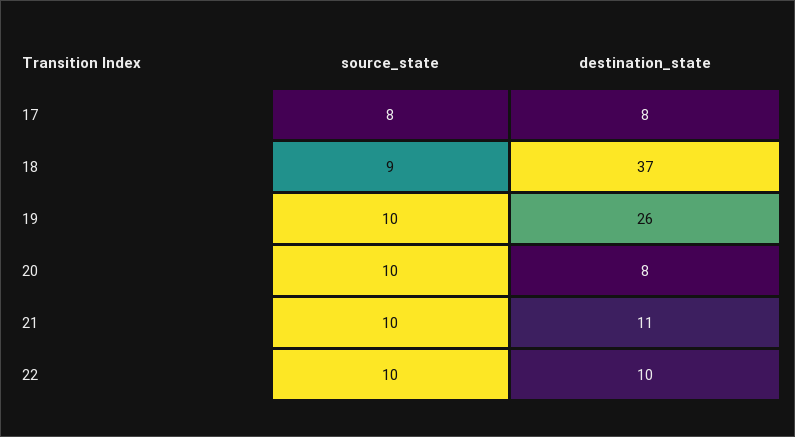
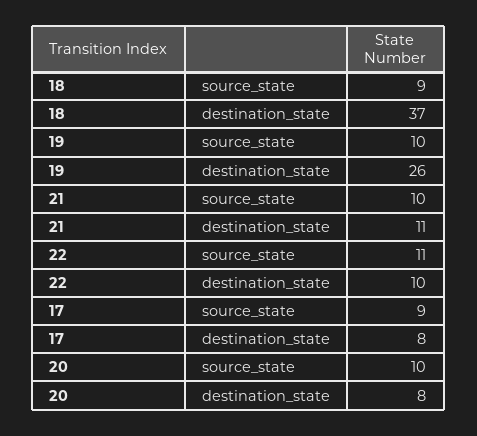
  {
    "source_state": {
-     "17": 8,
+     "17": 9,
      "18": 9,
      "19": 10,
      "20": 10,
      "21": 10,
-     "22": 10
+     "22": 11
    },
    "destination_state": {
      "17": 8,
      "18": 37,
      "19": 26,
      "20": 8,
      "21": 11,
      "22": 10
    }
  }

